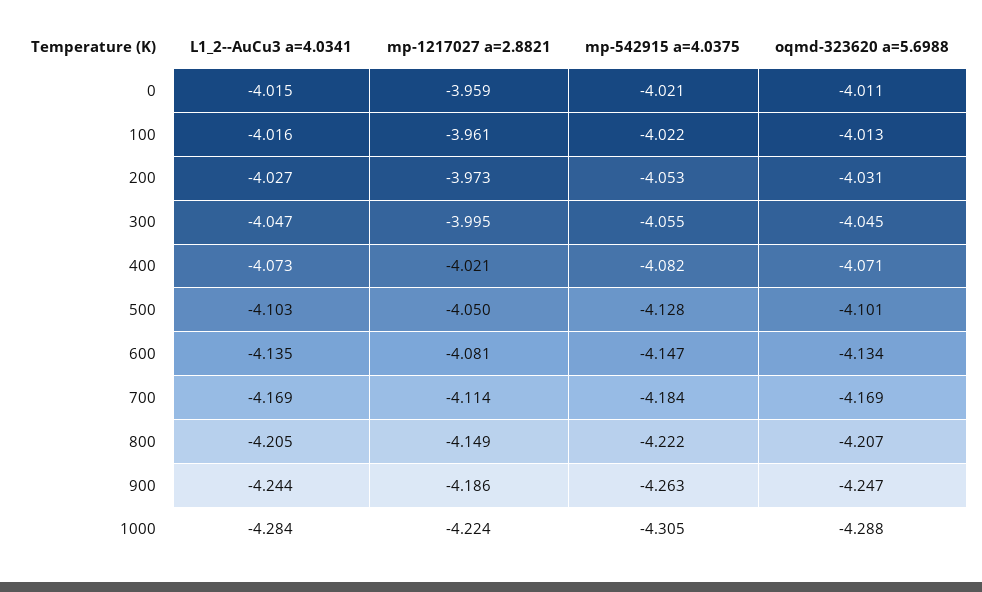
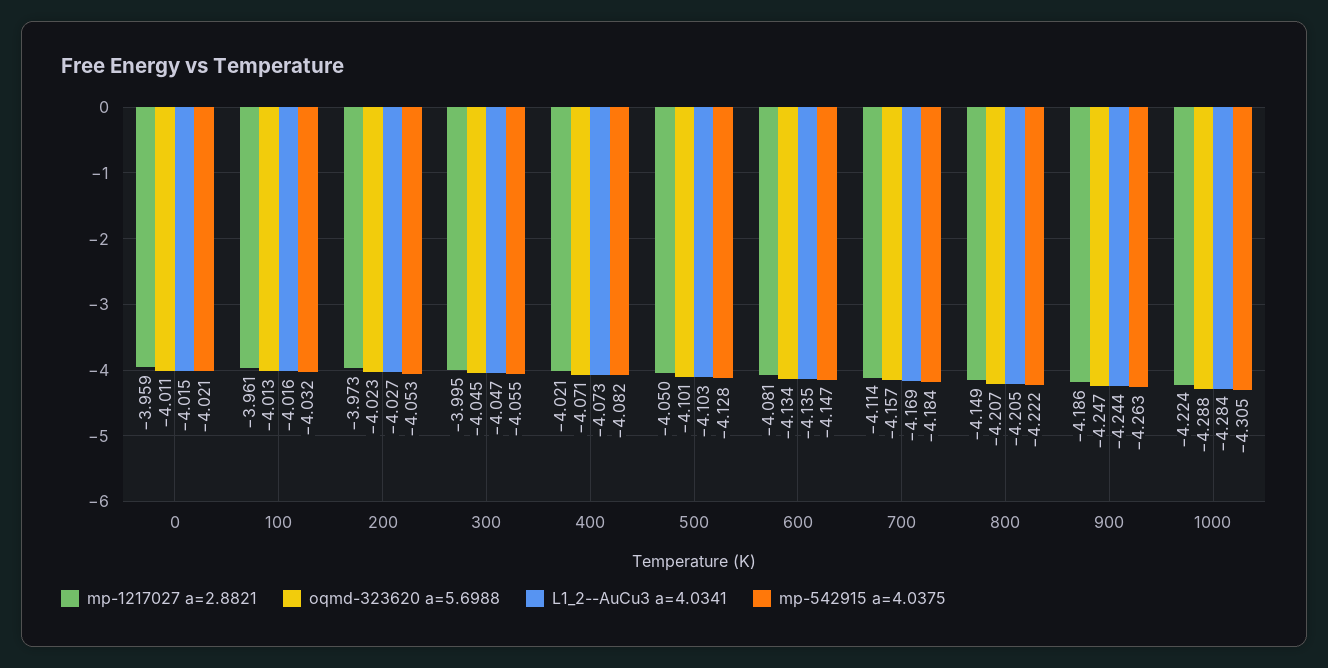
  {
    "L1_2--AuCu3 a=4.0341": {
      "0": -4.015,
      "100": -4.016,
      "200": -4.027,
      "300": -4.047,
      "400": -4.073,
      "500": -4.103,
      "600": -4.135,
      "700": -4.169,
      "800": -4.205,
      "900": -4.244,
      "1000": -4.284
    },
    "mp-1217027 a=2.8821": {
      "0": -3.959,
      "100": -3.961,
      "200": -3.973,
      "300": -3.995,
      "400": -4.021,
      "500": -4.05,
      "600": -4.081,
      "700": -4.114,
      "800": -4.149,
      "900": -4.186,
      "1000": -4.224
    },
    "mp-542915 a=4.0375": {
      "0": -4.021,
-     "100": -4.022,
+     "100": -4.032,
      "200": -4.053,
      "300": -4.055,
      "400": -4.082,
      "500": -4.128,
      "600": -4.147,
      "700": -4.184,
      "800": -4.222,
      "900": -4.263,
      "1000": -4.305
    },
    "oqmd-323620 a=5.6988": {
      "0": -4.011,
      "100": -4.013,
-     "200": -4.031,
+     "200": -4.023,
      "300": -4.045,
      "400": -4.071,
      "500": -4.101,
      "600": -4.134,
-     "700": -4.169,
+     "700": -4.157,
      "800": -4.207,
      "900": -4.247,
      "1000": -4.288
    }
  }

